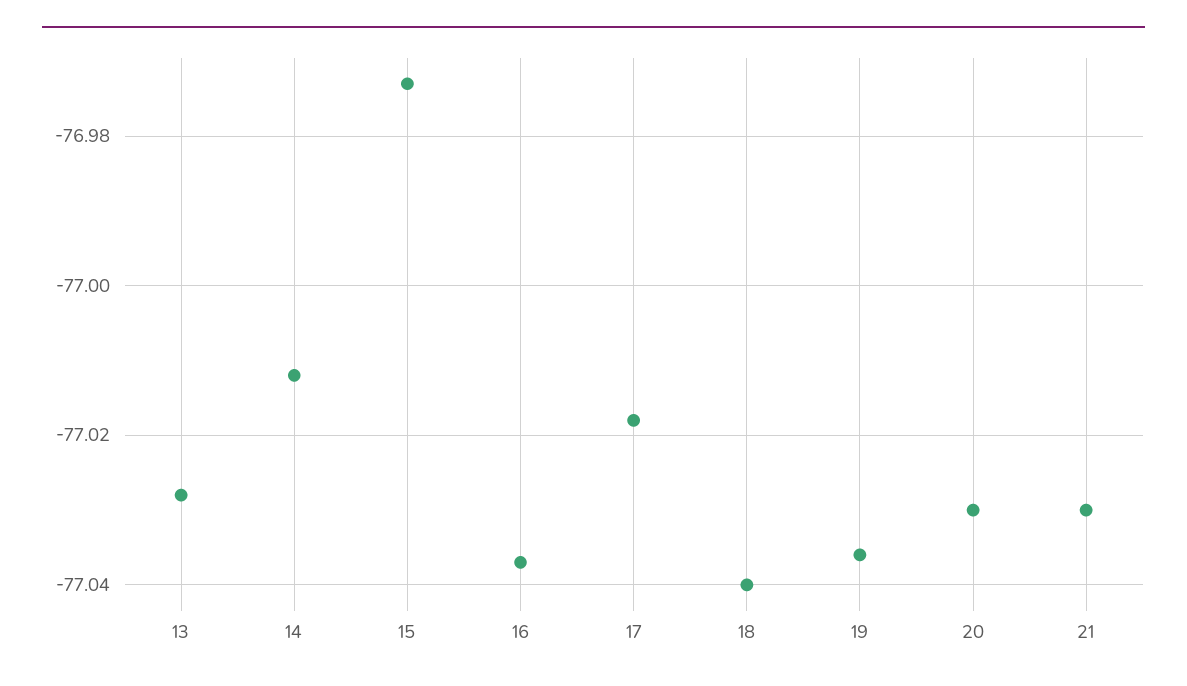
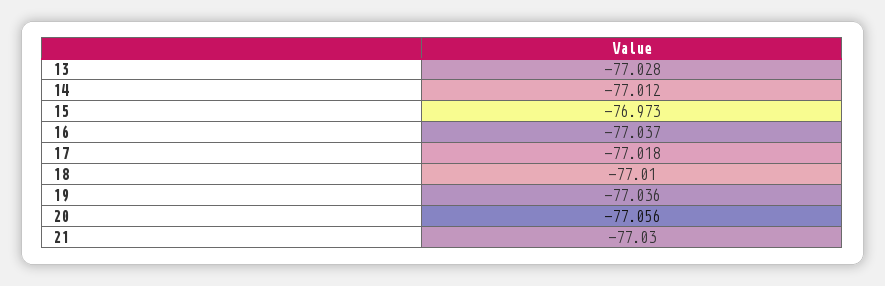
  {
    "13": -77.028,
    "14": -77.012,
    "15": -76.973,
    "16": -77.037,
    "17": -77.018,
-   "18": -77.04,
+   "18": -77.01,
    "19": -77.036,
-   "20": -77.03,
+   "20": -77.056,
    "21": -77.03
  }

